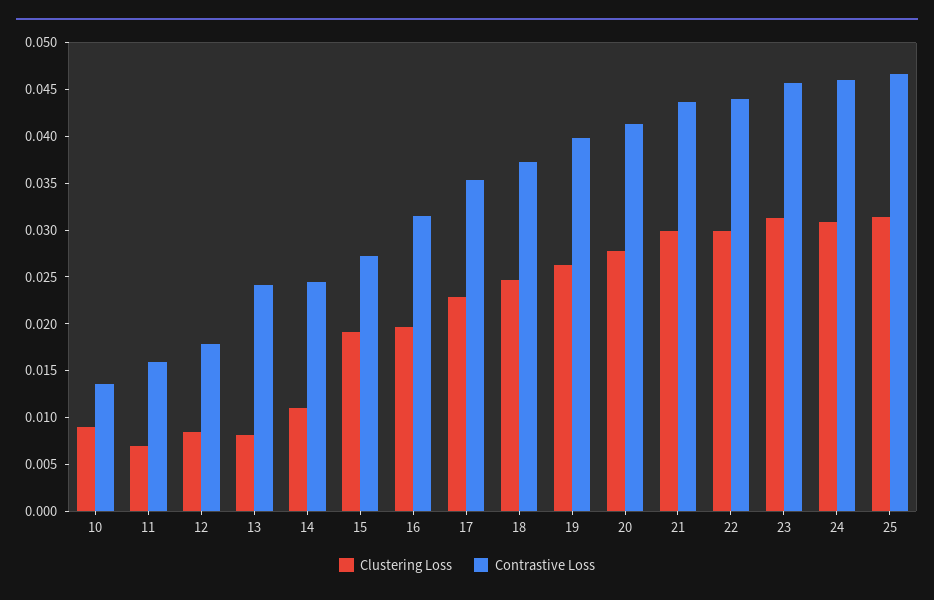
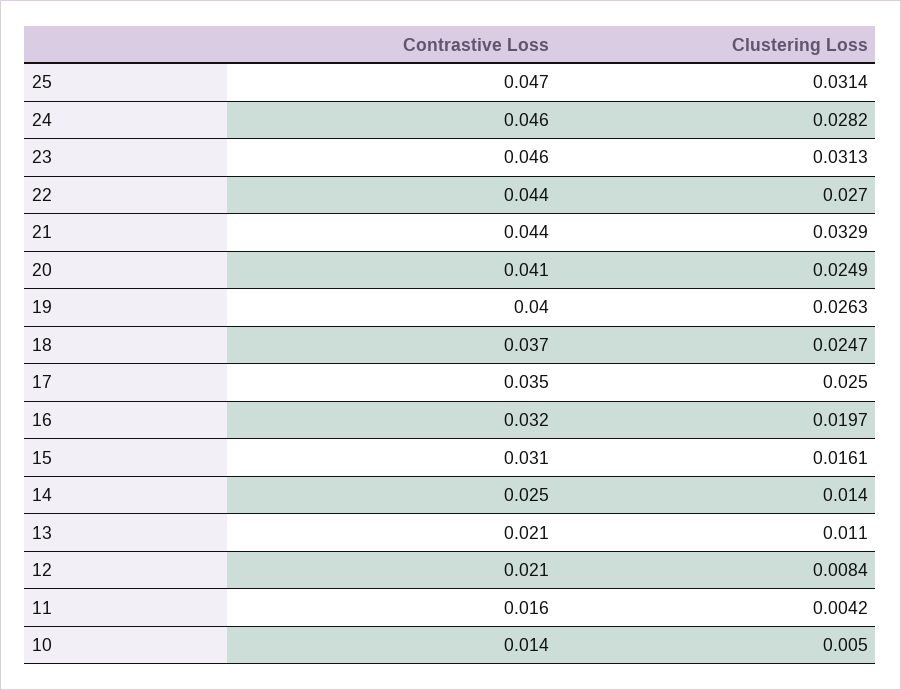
  {
    "Clustering Loss": {
-     "10": 0.009,
+     "10": 0.005,
-     "11": 0.007,
+     "11": 0.0042,
      "12": 0.0084,
-     "13": 0.008,
+     "13": 0.011,
-     "14": 0.011,
+     "14": 0.014,
-     "15": 0.019,
+     "15": 0.0161,
      "16": 0.0197,
-     "17": 0.023,
+     "17": 0.025,
      "18": 0.0247,
      "19": 0.0263,
-     "20": 0.028,
+     "20": 0.0249,
-     "21": 0.03,
+     "21": 0.0329,
-     "22": 0.03,
+     "22": 0.027,
      "23": 0.0313,
-     "24": 0.031,
+     "24": 0.0282,
      "25": 0.0314
    },
    "Contrastive Loss": {
      "10": 0.014,
      "11": 0.016,
-     "12": 0.018,
+     "12": 0.021,
-     "13": 0.024,
+     "13": 0.021,
      "14": 0.025,
-     "15": 0.027,
+     "15": 0.031,
      "16": 0.032,
      "17": 0.035,
      "18": 0.037,
      "19": 0.04,
      "20": 0.041,
      "21": 0.044,
      "22": 0.044,
      "23": 0.046,
      "24": 0.046,
      "25": 0.047
    }
  }

